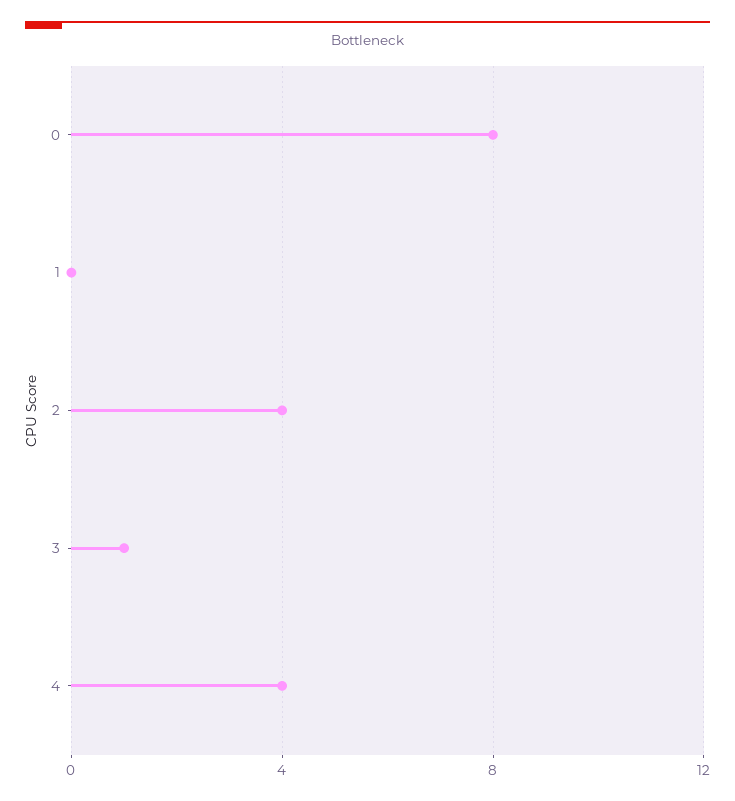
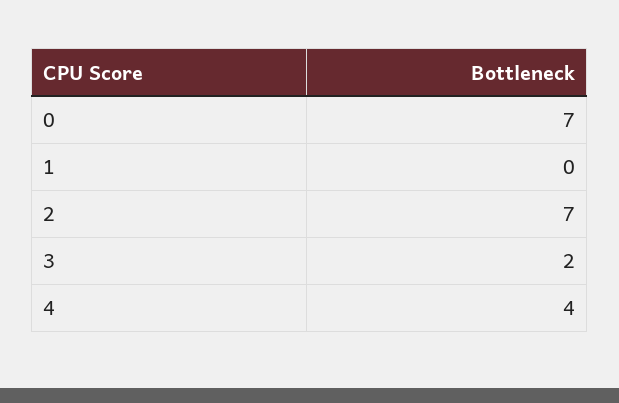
  {
-   "0": 8,
+   "0": 7,
    "1": 0,
-   "2": 4,
+   "2": 7,
-   "3": 1,
+   "3": 2,
    "4": 4
  }

